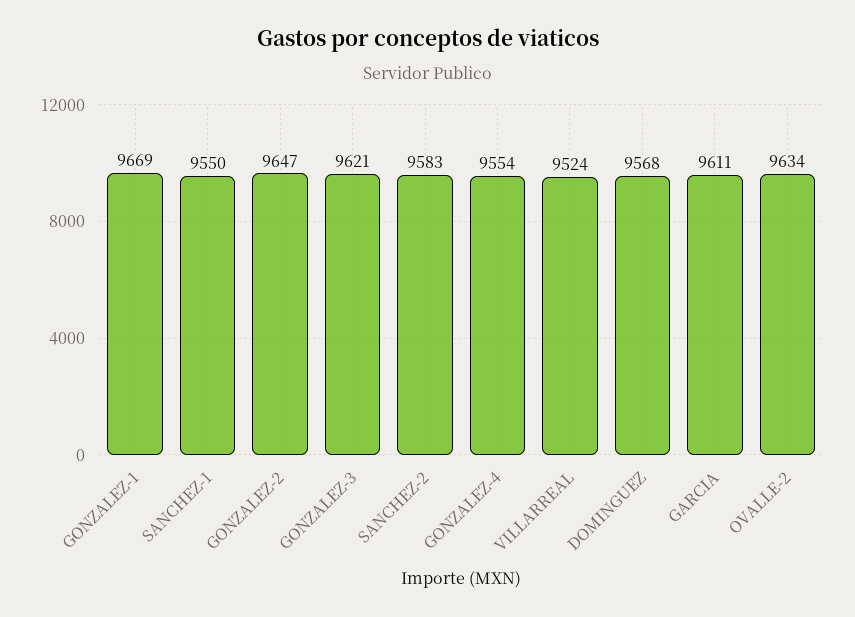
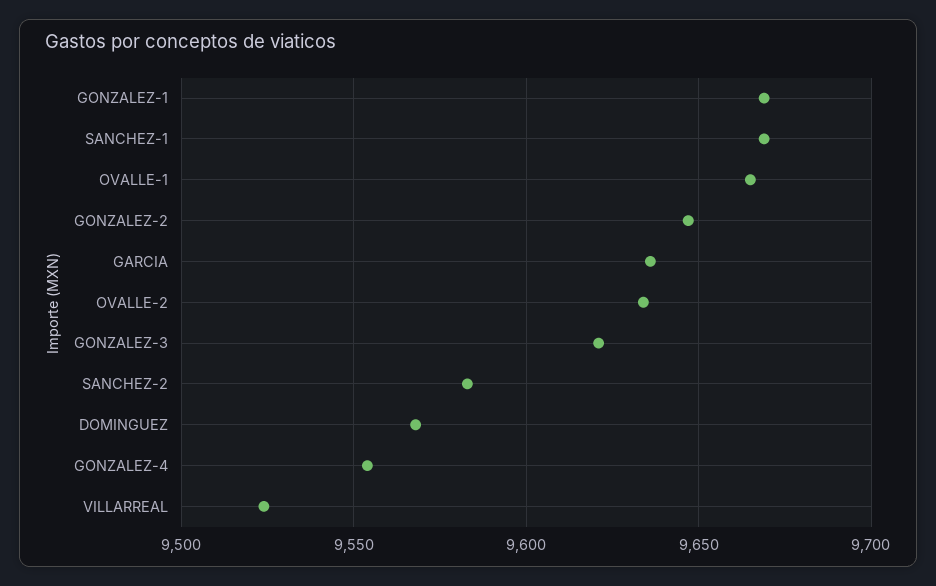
  {
    "GONZALEZ-1": 9669,
-   "SANCHEZ-1": 9550,
+   "SANCHEZ-1": 9670,
    "GONZALEZ-2": 9647,
    "GONZALEZ-3": 9621,
    "SANCHEZ-2": 9583,
    "GONZALEZ-4": 9554,
    "VILLARREAL": 9524,
    "DOMINGUEZ": 9568,
-   "GARCIA": 9611,
+   "GARCIA": 9635,
-   "OVALLE-2": 9634
+   "OVALLE-2": 9634,
+   "OVALLE-1": 9665
  }

